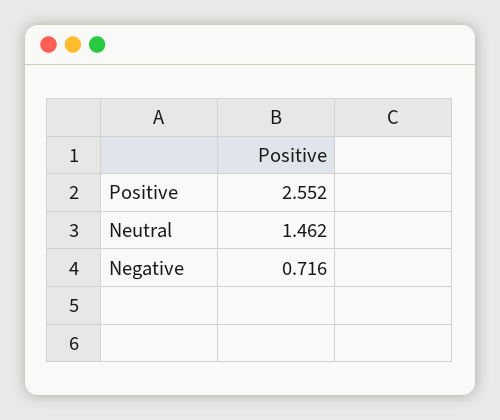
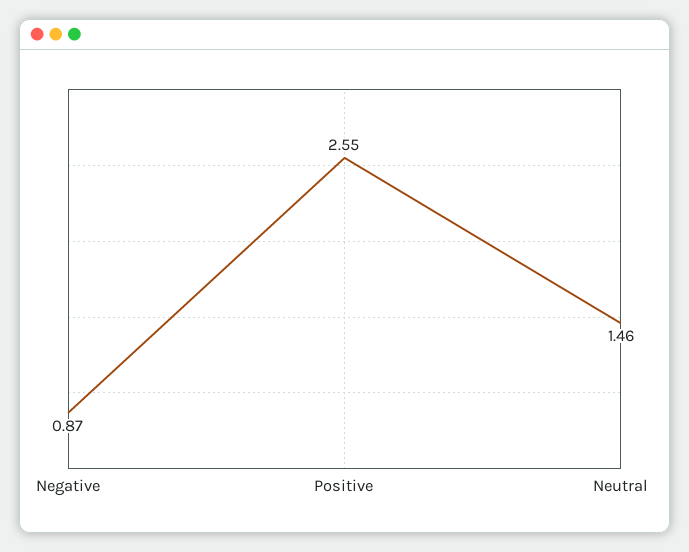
  {
    "Positive": 2.552,
    "Neutral": 1.462,
-   "Negative": 0.716
+   "Negative": 0.87
  }

